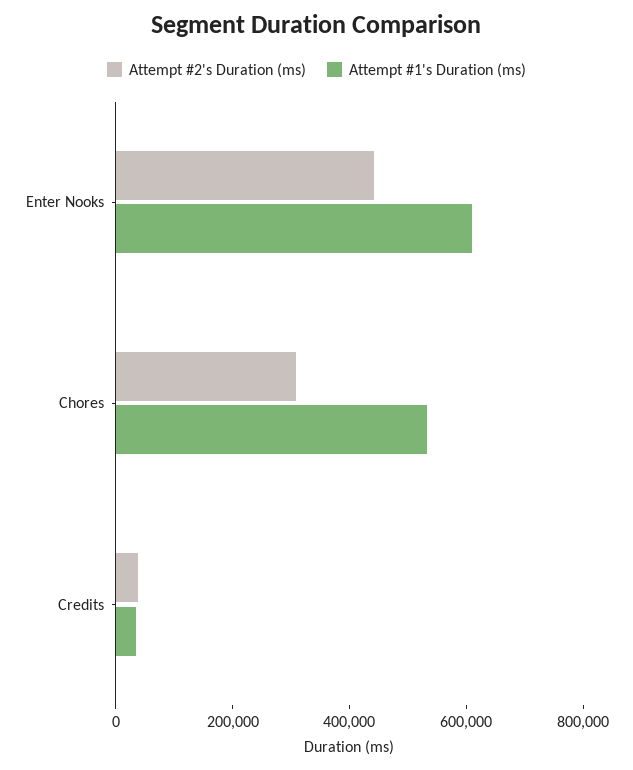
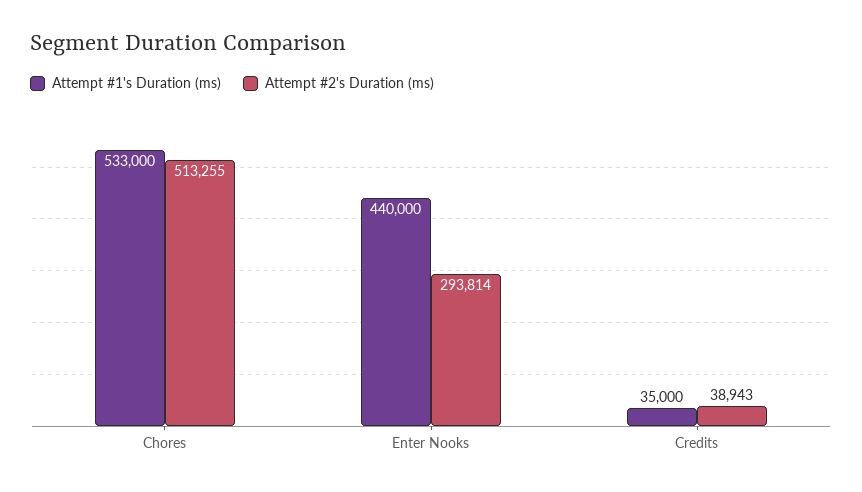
  {
    "Attempt #2's Duration (ms)": {
-     "Enter Nooks": 450000,
+     "Enter Nooks": 293814,
-     "Chores": 300000,
+     "Chores": 513255,
      "Credits": 38943
    },
    "Attempt #1's Duration (ms)": {
-     "Enter Nooks": 600000,
+     "Enter Nooks": 440000,
      "Chores": 533000,
      "Credits": 35000
    }
  }

